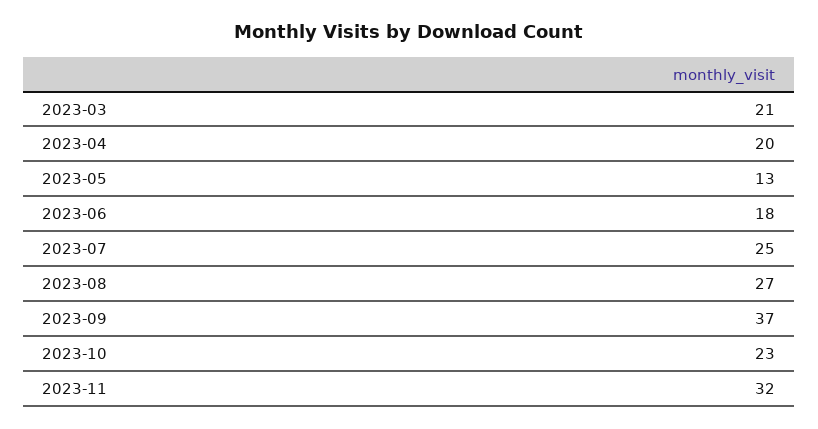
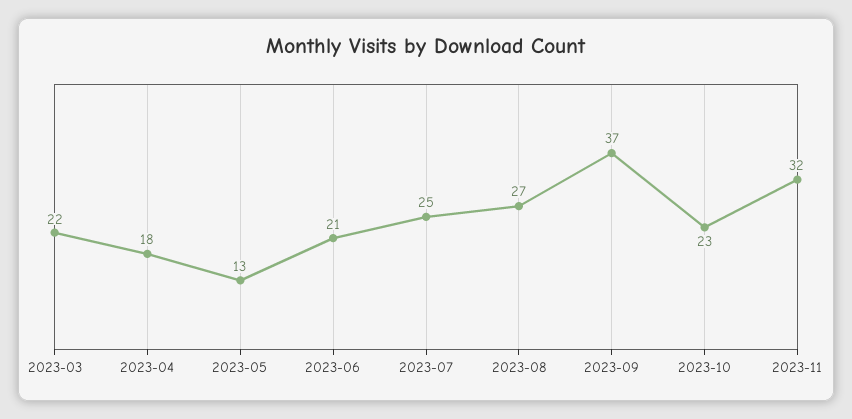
  {
-   "2023-03": 21,
+   "2023-03": 22,
-   "2023-04": 20,
+   "2023-04": 18,
    "2023-05": 13,
-   "2023-06": 18,
+   "2023-06": 21,
    "2023-07": 25,
    "2023-08": 27,
    "2023-09": 37,
    "2023-10": 23,
    "2023-11": 32
  }

